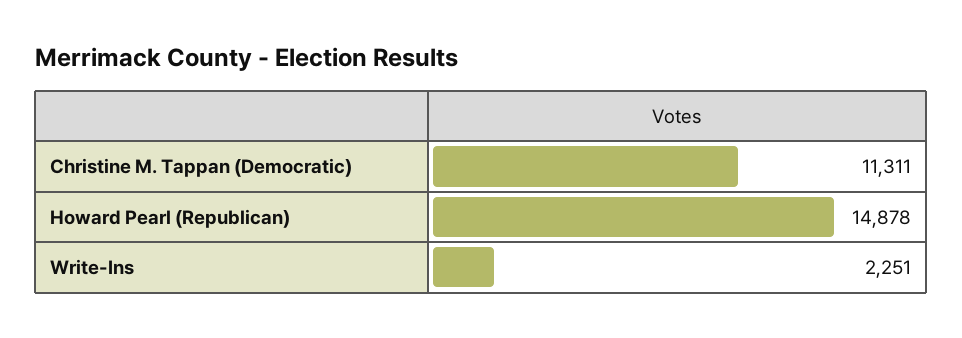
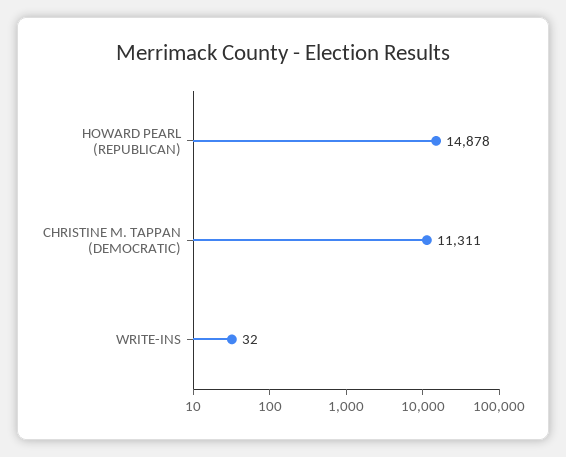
  {
    "Christine M. Tappan (Democratic)": 11311,
    "Howard Pearl (Republican)": 14878,
-   "Write-Ins": 2251
+   "Write-Ins": 32
  }

